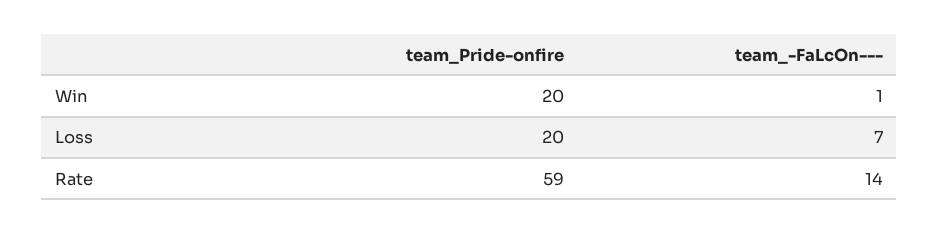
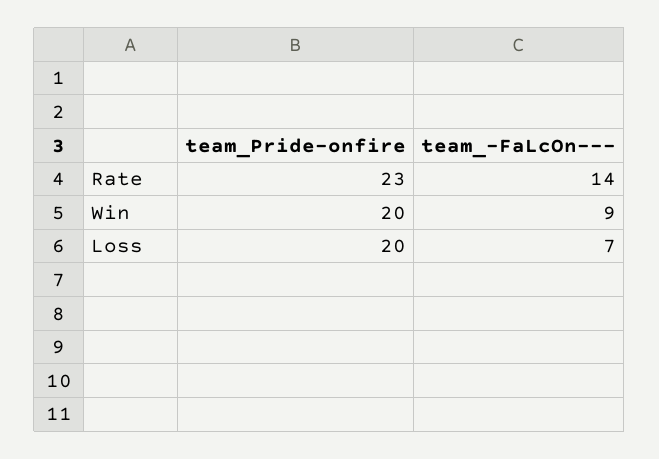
  {
    "team_Pride-onfire": {
      "Win": 20,
      "Loss": 20,
-     "Rate": 59
+     "Rate": 23
    },
    "team_-FaLcOn---": {
-     "Win": 1,
+     "Win": 9,
      "Loss": 7,
      "Rate": 14
    }
  }

